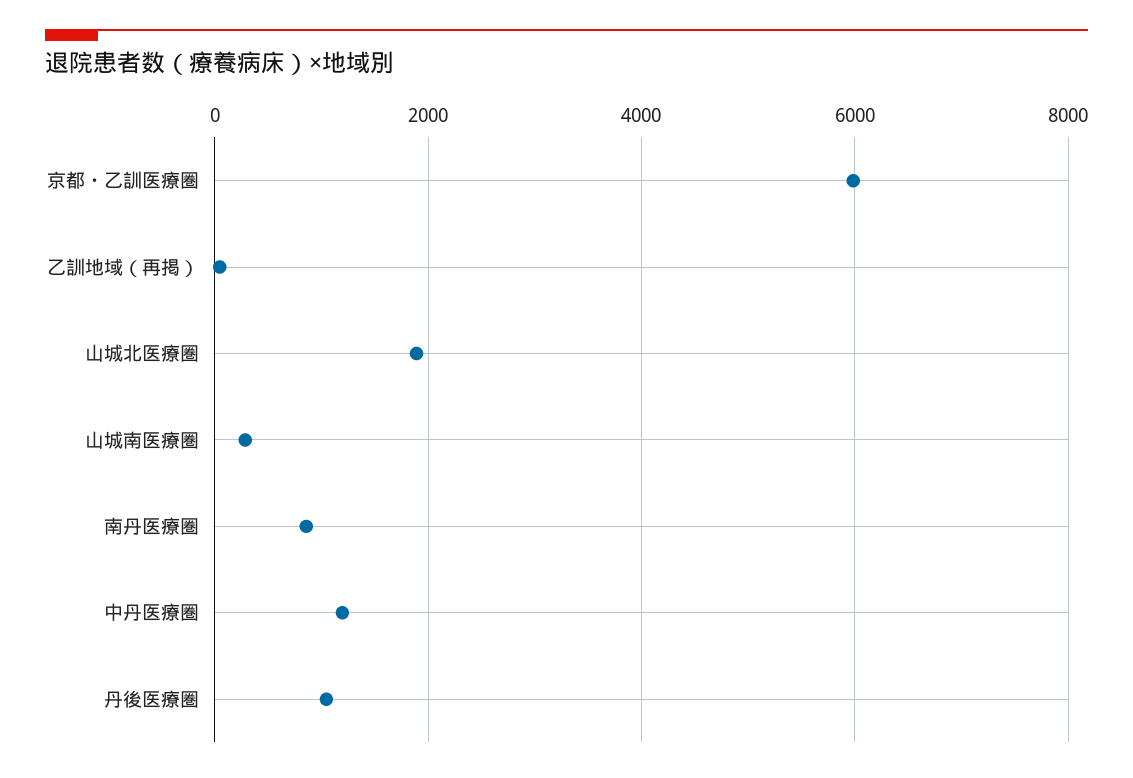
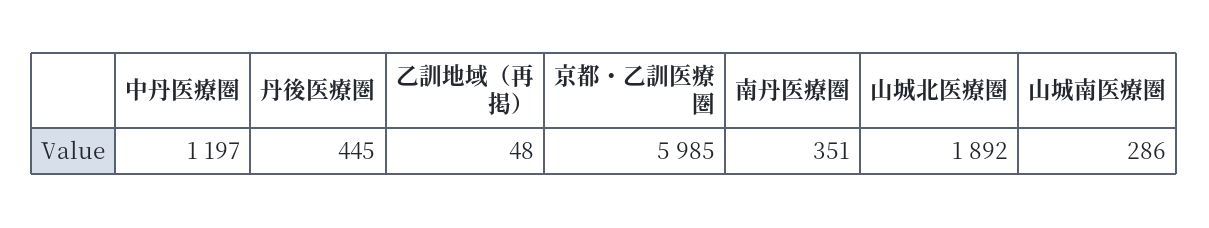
  {
    "京都・乙訓医療圏": 5985,
    "乙訓地域（再掲）": 48,
    "山城北医療圏": 1892,
    "山城南医療圏": 286,
-   "南丹医療圏": 800,
+   "南丹医療圏": 351,
    "中丹医療圏": 1197,
-   "丹後医療圏": 1000
+   "丹後医療圏": 445
  }

